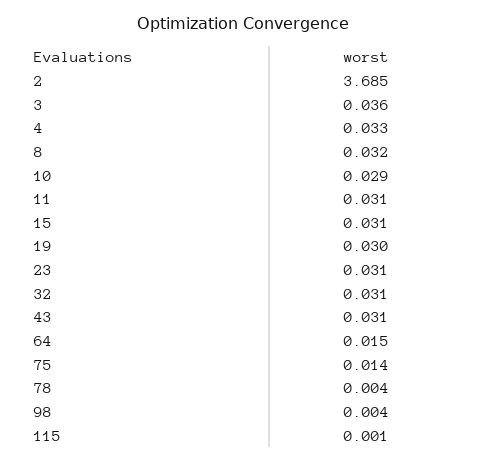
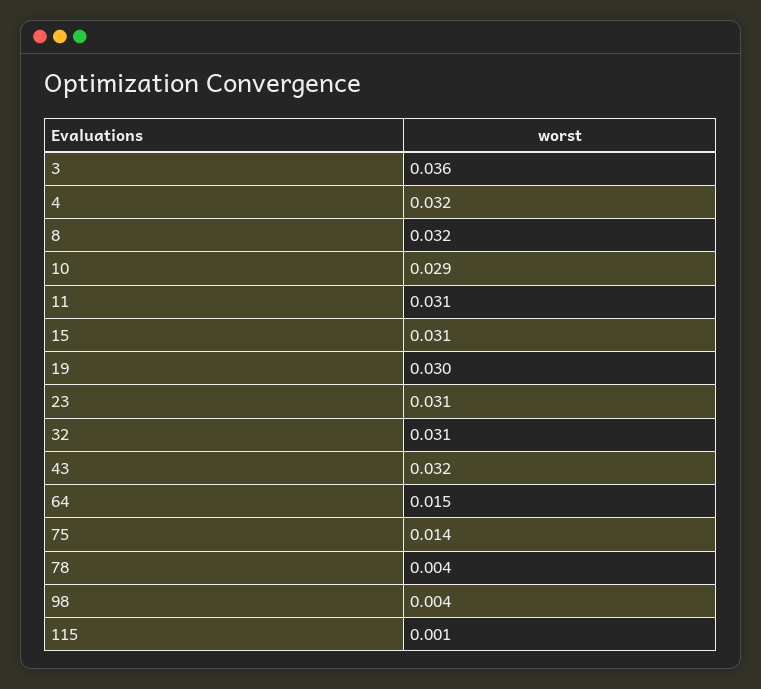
  {
-   "2": 3.685,
    "3": 0.036,
-   "4": 0.033,
+   "4": 0.032,
    "8": 0.032,
    "10": 0.029,
    "11": 0.031,
    "15": 0.031,
    "19": 0.03,
    "23": 0.031,
    "32": 0.031,
-   "43": 0.031,
+   "43": 0.032,
    "64": 0.015,
    "75": 0.014,
    "78": 0.004,
    "98": 0.004,
    "115": 0.001
  }

